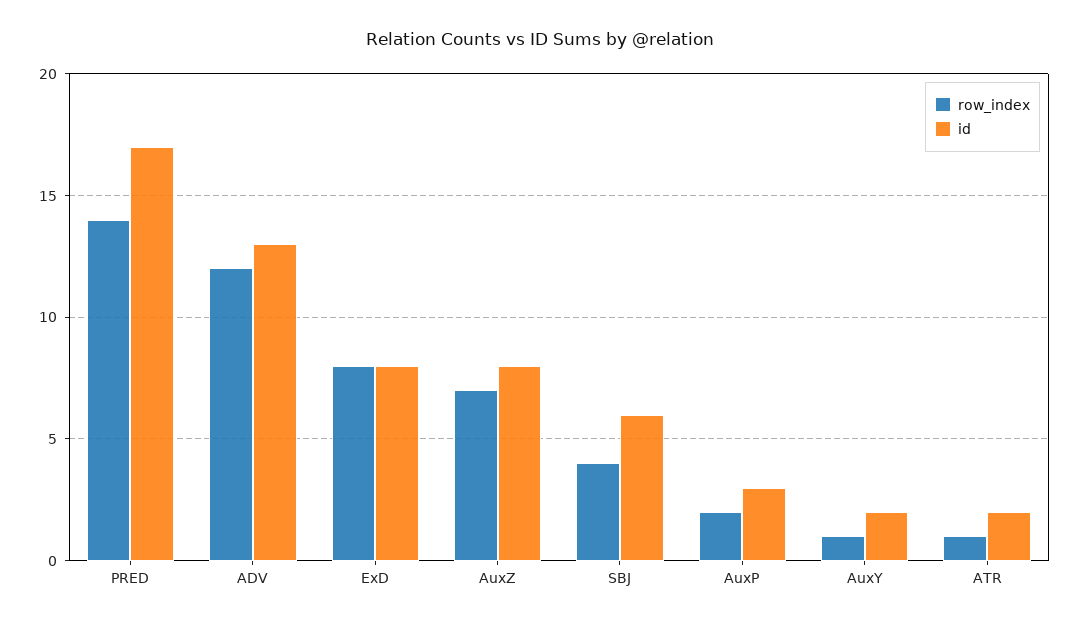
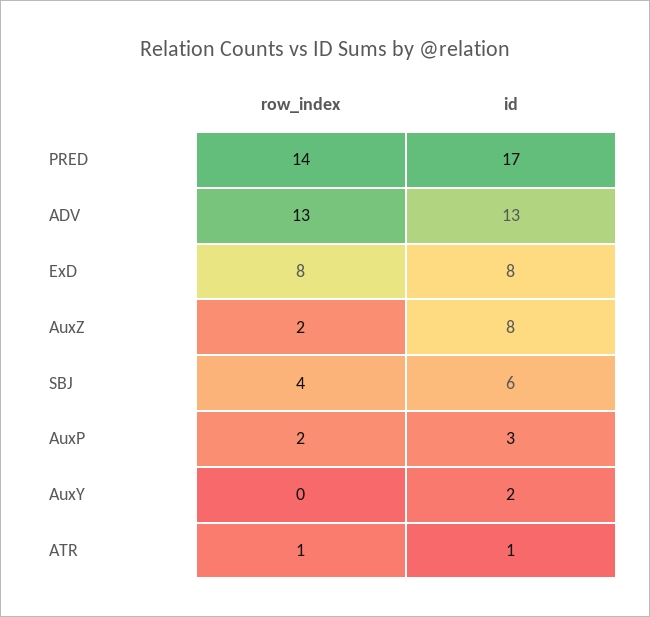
  {
    "row_index": {
      "PRED": 14,
-     "ADV": 12,
+     "ADV": 13,
      "ExD": 8,
-     "AuxZ": 7,
+     "AuxZ": 2,
      "SBJ": 4,
      "AuxP": 2,
-     "AuxY": 1,
+     "AuxY": 0,
      "ATR": 1
    },
    "id": {
      "PRED": 17,
      "ADV": 13,
      "ExD": 8,
      "AuxZ": 8,
      "SBJ": 6,
      "AuxP": 3,
      "AuxY": 2,
-     "ATR": 2
+     "ATR": 1
    }
  }

